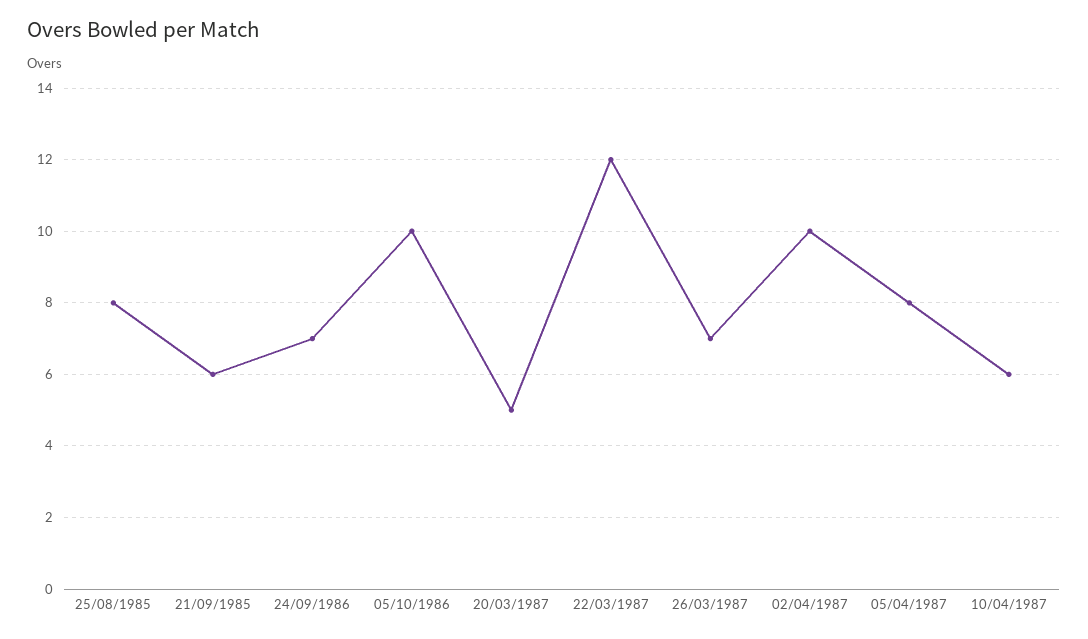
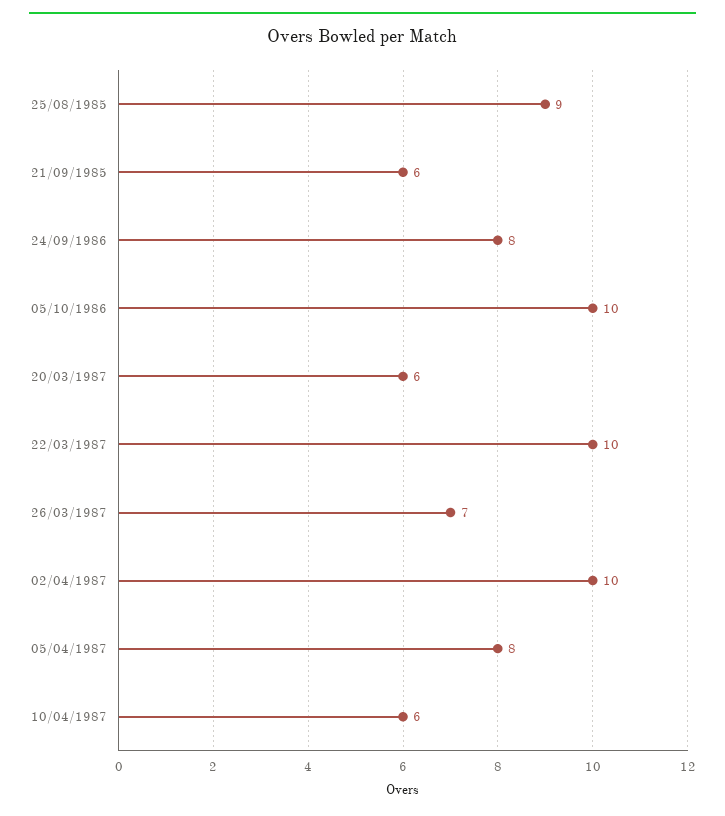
  {
-   "25/08/1985": 8,
+   "25/08/1985": 9,
    "21/09/1985": 6,
-   "24/09/1986": 7,
+   "24/09/1986": 8,
    "05/10/1986": 10,
-   "20/03/1987": 5,
+   "20/03/1987": 6,
-   "22/03/1987": 12,
+   "22/03/1987": 10,
    "26/03/1987": 7,
    "02/04/1987": 10,
    "05/04/1987": 8,
    "10/04/1987": 6
  }

